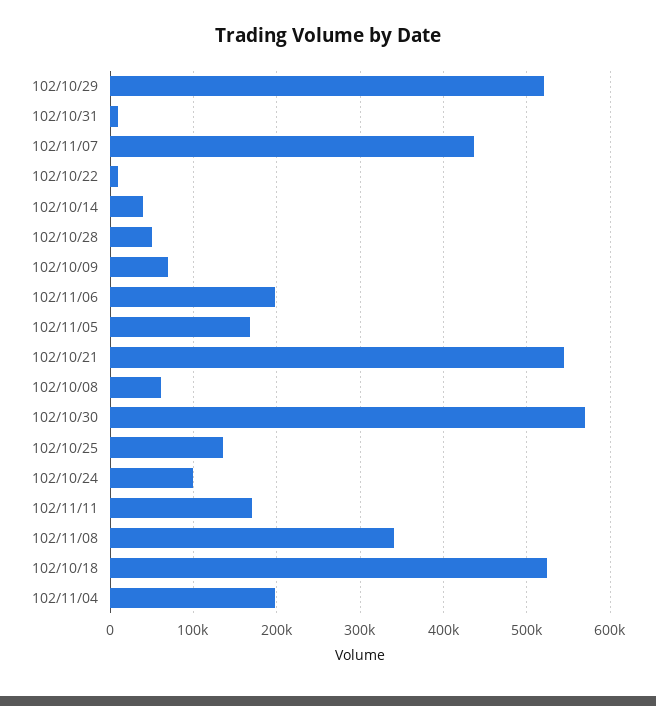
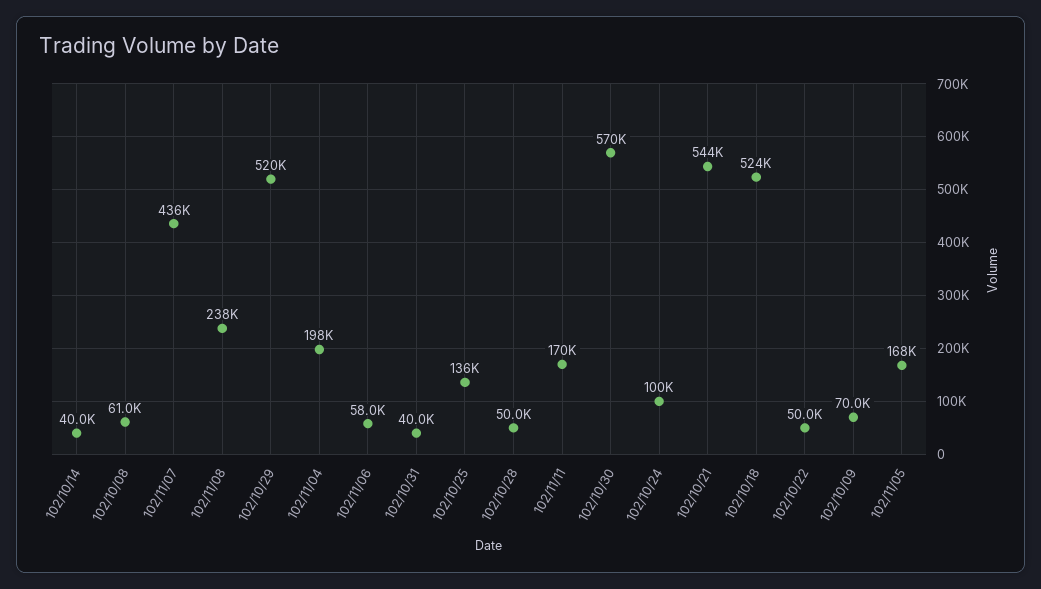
  {
    "102/10/29": 520000,
-   "102/10/31": 10000,
+   "102/10/31": 40000,
    "102/11/07": 436000,
-   "102/10/22": 10000,
+   "102/10/22": 50000,
    "102/10/14": 40000,
    "102/10/28": 50000,
    "102/10/09": 70000,
-   "102/11/06": 200000,
+   "102/11/06": 58000,
    "102/11/05": 168000,
    "102/10/21": 544000,
    "102/10/08": 61000,
    "102/10/30": 570000,
    "102/10/25": 136000,
    "102/10/24": 100000,
    "102/11/11": 170000,
-   "102/11/08": 340000,
+   "102/11/08": 238000,
    "102/10/18": 524000,
    "102/11/04": 198000
  }

